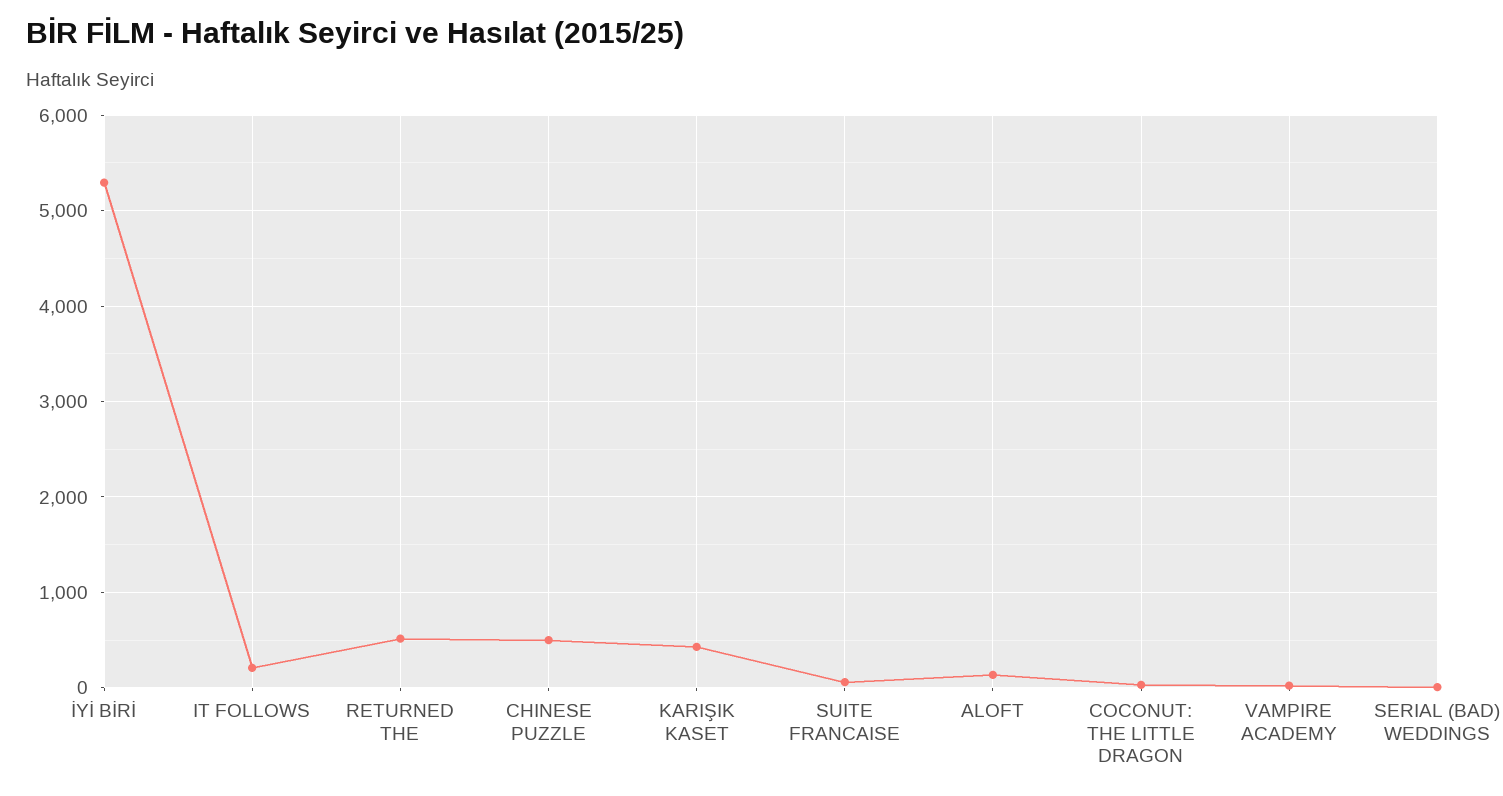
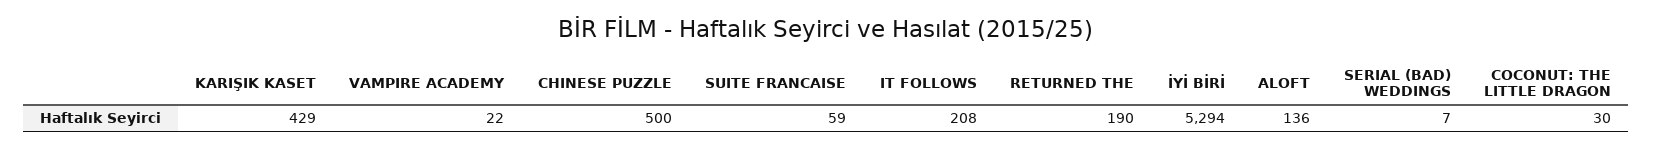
  {
    "İYİ BİRİ": 5294,
    "IT FOLLOWS": 208,
-   "RETURNED THE": 500,
+   "RETURNED THE": 190,
    "CHINESE PUZZLE": 500,
    "KARIŞIK KASET": 429,
    "SUITE FRANCAISE": 59,
    "ALOFT": 136,
    "COCONUT: THE LITTLE DRAGON": 30,
    "VAMPIRE ACADEMY": 22,
    "SERIAL (BAD) WEDDINGS": 7
  }

